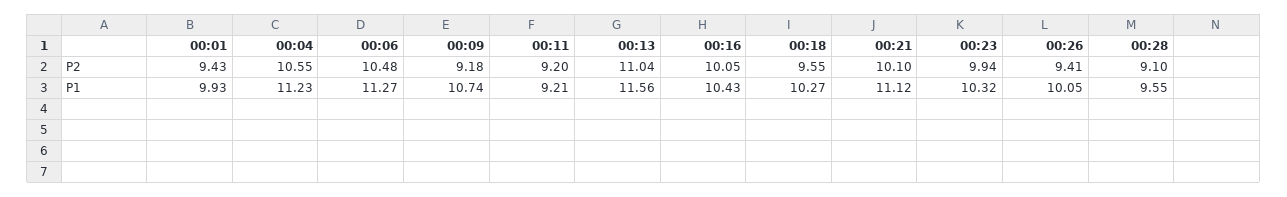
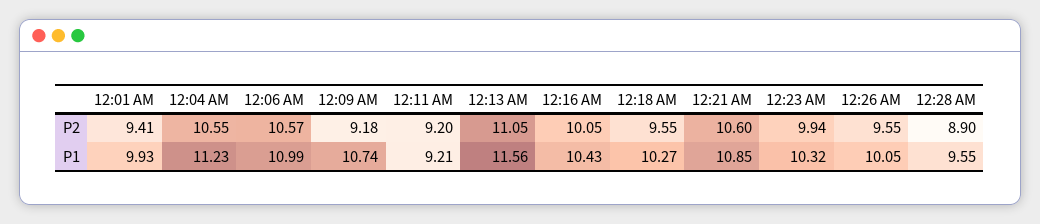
  {
    "00:01": {
-     "P2": 9.43,
+     "P2": 9.41,
      "P1": 9.93
    },
    "00:04": {
      "P2": 10.55,
      "P1": 11.23
    },
    "00:06": {
-     "P2": 10.48,
+     "P2": 10.57,
-     "P1": 11.27
+     "P1": 10.99
    },
    "00:09": {
      "P2": 9.18,
      "P1": 10.74
    },
    "00:11": {
      "P2": 9.2,
      "P1": 9.21
    },
    "00:13": {
-     "P2": 11.04,
+     "P2": 11.05,
      "P1": 11.56
    },
    "00:16": {
      "P2": 10.05,
      "P1": 10.43
    },
    "00:18": {
      "P2": 9.55,
      "P1": 10.27
    },
    "00:21": {
-     "P2": 10.1,
+     "P2": 10.6,
-     "P1": 11.12
+     "P1": 10.85
    },
    "00:23": {
      "P2": 9.94,
      "P1": 10.32
    },
    "00:26": {
-     "P2": 9.41,
+     "P2": 9.55,
      "P1": 10.05
    },
    "00:28": {
-     "P2": 9.1,
+     "P2": 8.9,
      "P1": 9.55
    }
  }

